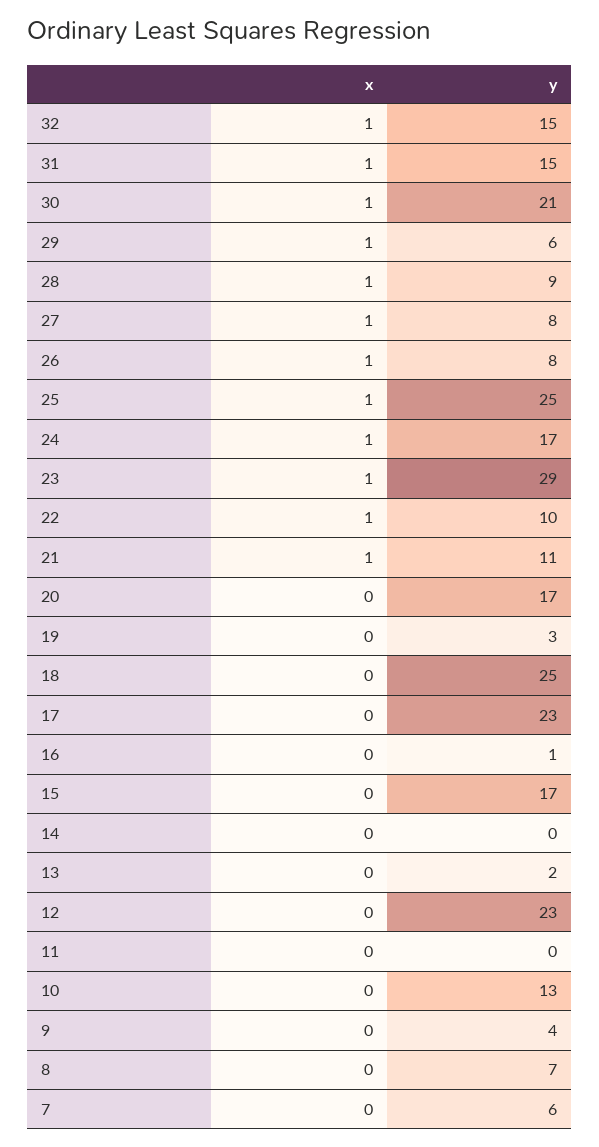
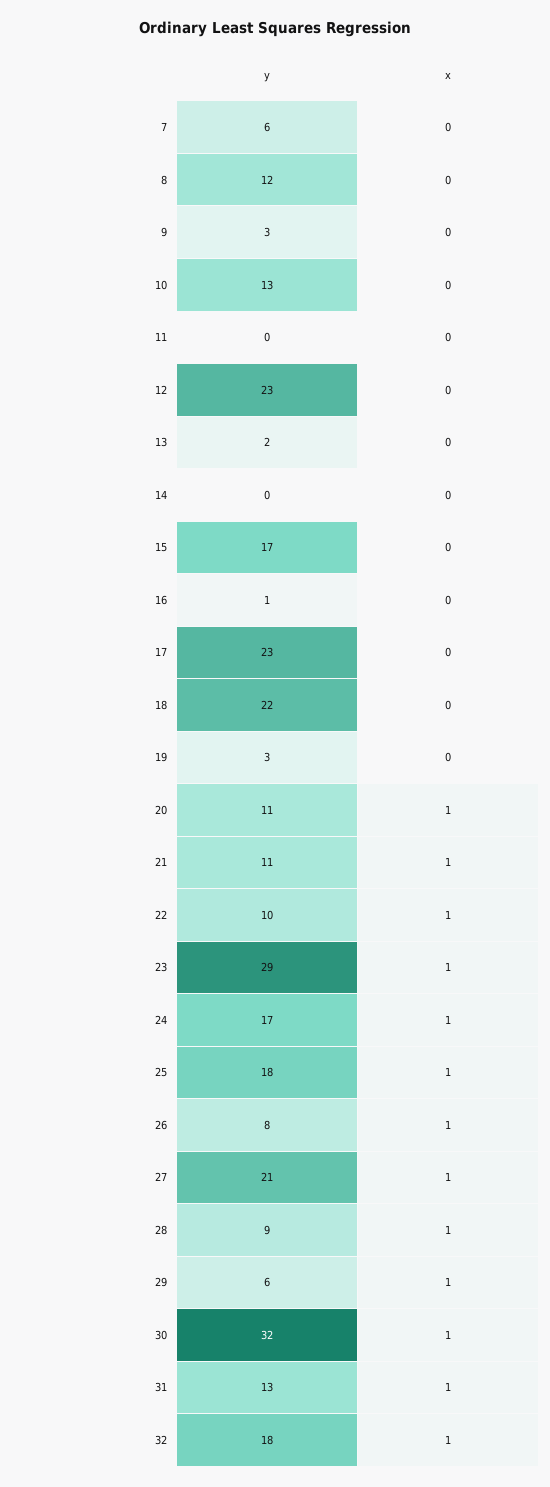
  {
    "x": {
      "32": 1,
      "31": 1,
      "30": 1,
      "29": 1,
      "28": 1,
      "27": 1,
      "26": 1,
      "25": 1,
      "24": 1,
      "23": 1,
      "22": 1,
      "21": 1,
-     "20": 0,
+     "20": 1,
      "19": 0,
      "18": 0,
      "17": 0,
      "16": 0,
      "15": 0,
      "14": 0,
      "13": 0,
      "12": 0,
      "11": 0,
      "10": 0,
      "9": 0,
      "8": 0,
      "7": 0
    },
    "y": {
-     "32": 15,
+     "32": 18,
-     "31": 15,
+     "31": 13,
-     "30": 21,
+     "30": 32,
      "29": 6,
      "28": 9,
-     "27": 8,
+     "27": 21,
      "26": 8,
-     "25": 25,
+     "25": 18,
      "24": 17,
      "23": 29,
      "22": 10,
      "21": 11,
-     "20": 17,
+     "20": 11,
      "19": 3,
-     "18": 25,
+     "18": 22,
      "17": 23,
      "16": 1,
      "15": 17,
      "14": 0,
      "13": 2,
      "12": 23,
      "11": 0,
      "10": 13,
-     "9": 4,
+     "9": 3,
-     "8": 7,
+     "8": 12,
      "7": 6
    }
  }

